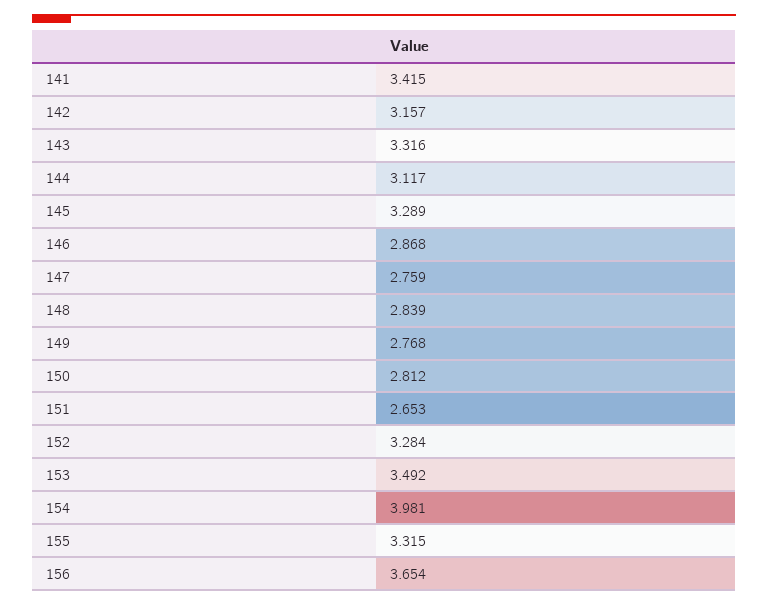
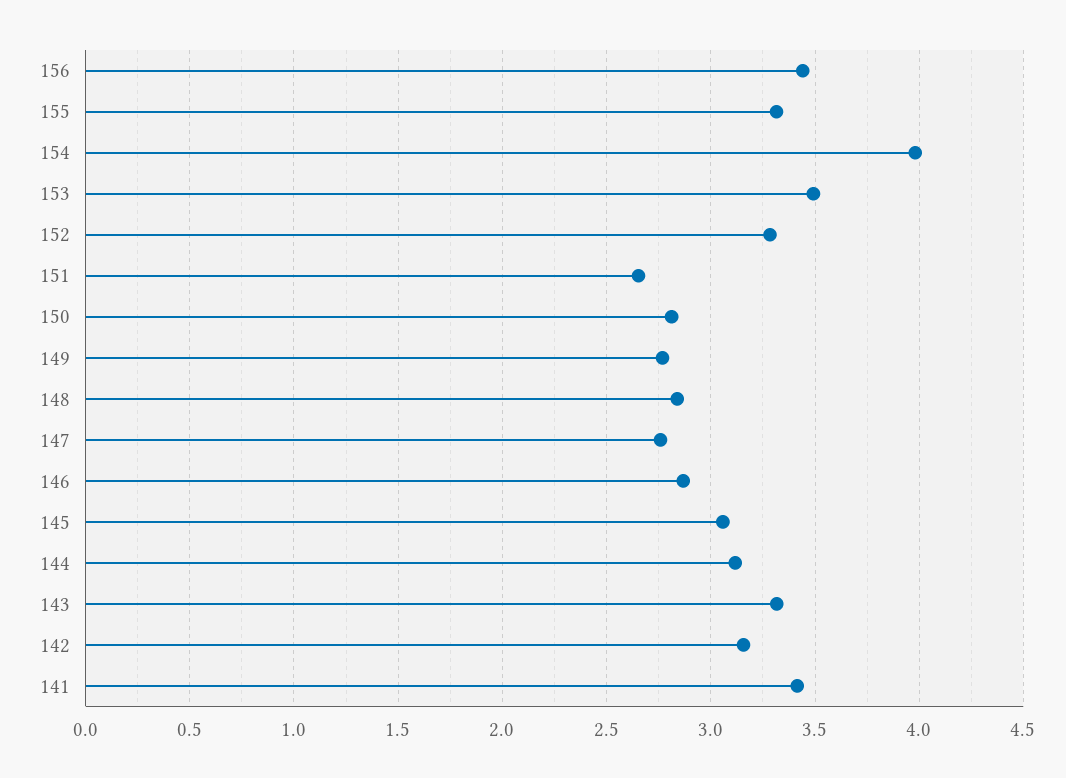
  {
    "141": 3.415,
    "142": 3.157,
    "143": 3.316,
    "144": 3.117,
-   "145": 3.289,
+   "145": 3.05,
    "146": 2.868,
    "147": 2.759,
    "148": 2.839,
    "149": 2.768,
    "150": 2.812,
    "151": 2.653,
    "152": 3.284,
    "153": 3.492,
    "154": 3.981,
    "155": 3.315,
-   "156": 3.654
+   "156": 3.45
  }

